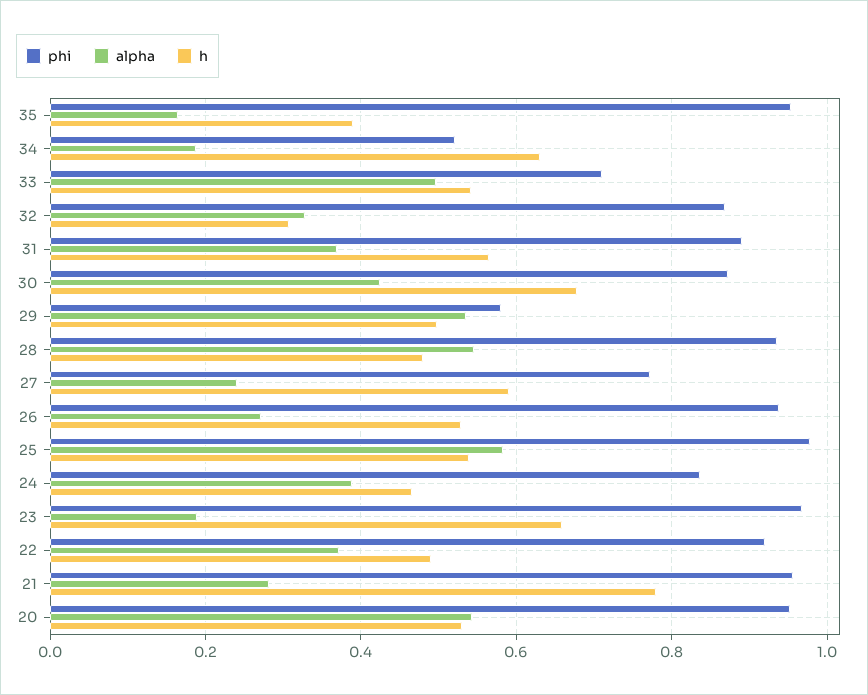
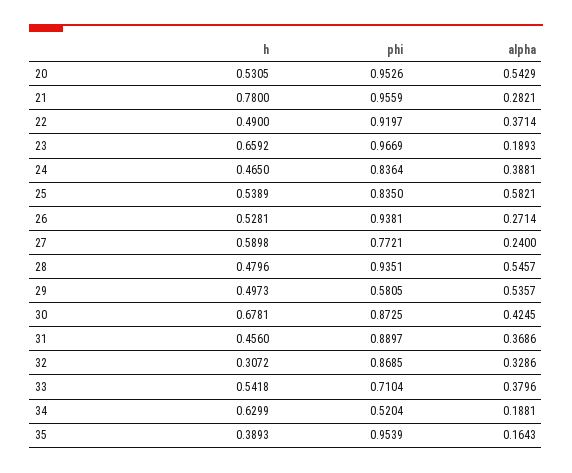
  {
    "phi": {
      "35": 0.9539,
      "34": 0.5204,
      "33": 0.7104,
      "32": 0.8685,
      "31": 0.8897,
      "30": 0.8725,
      "29": 0.5805,
      "28": 0.9351,
      "27": 0.7721,
      "26": 0.9381,
-     "25": 0.98,
+     "25": 0.835,
      "24": 0.8364,
      "23": 0.9669,
      "22": 0.9197,
      "21": 0.9559,
      "20": 0.9526
    },
    "alpha": {
      "35": 0.1643,
      "34": 0.1881,
-     "33": 0.5,
+     "33": 0.3796,
      "32": 0.3286,
      "31": 0.3686,
      "30": 0.4245,
      "29": 0.5357,
      "28": 0.5457,
      "27": 0.24,
      "26": 0.2714,
      "25": 0.5821,
      "24": 0.3881,
      "23": 0.1893,
      "22": 0.3714,
      "21": 0.2821,
      "20": 0.5429
    },
    "h": {
      "35": 0.3893,
      "34": 0.6299,
      "33": 0.5418,
      "32": 0.3072,
-     "31": 0.56,
+     "31": 0.456,
      "30": 0.6781,
      "29": 0.4973,
      "28": 0.4796,
      "27": 0.5898,
      "26": 0.5281,
      "25": 0.5389,
      "24": 0.465,
      "23": 0.6592,
      "22": 0.49,
      "21": 0.78,
      "20": 0.5305
    }
  }

